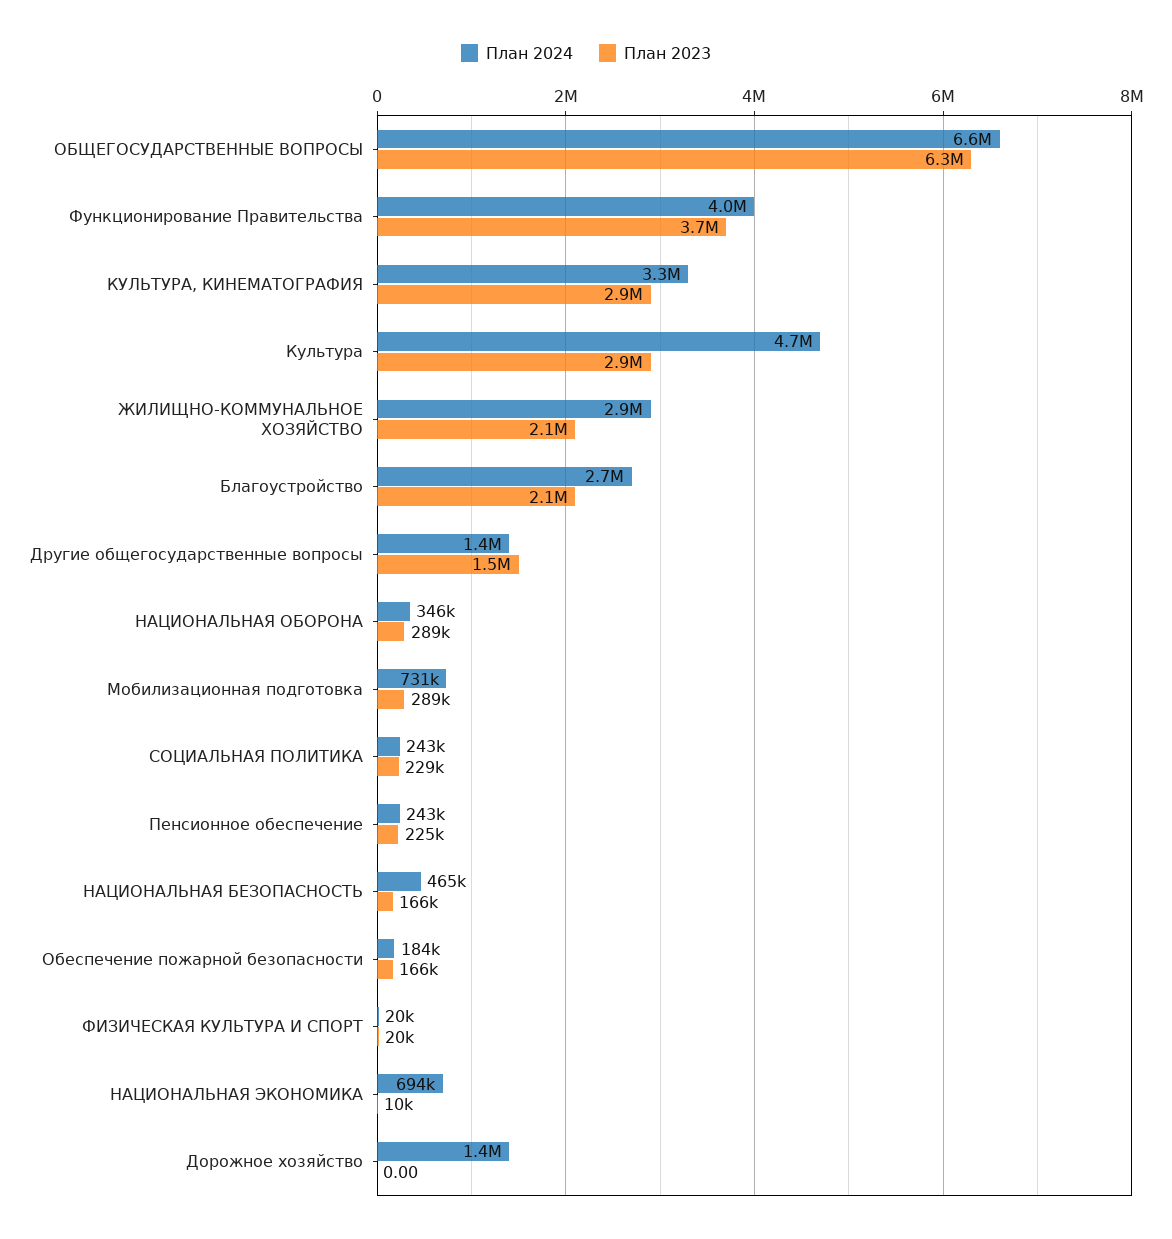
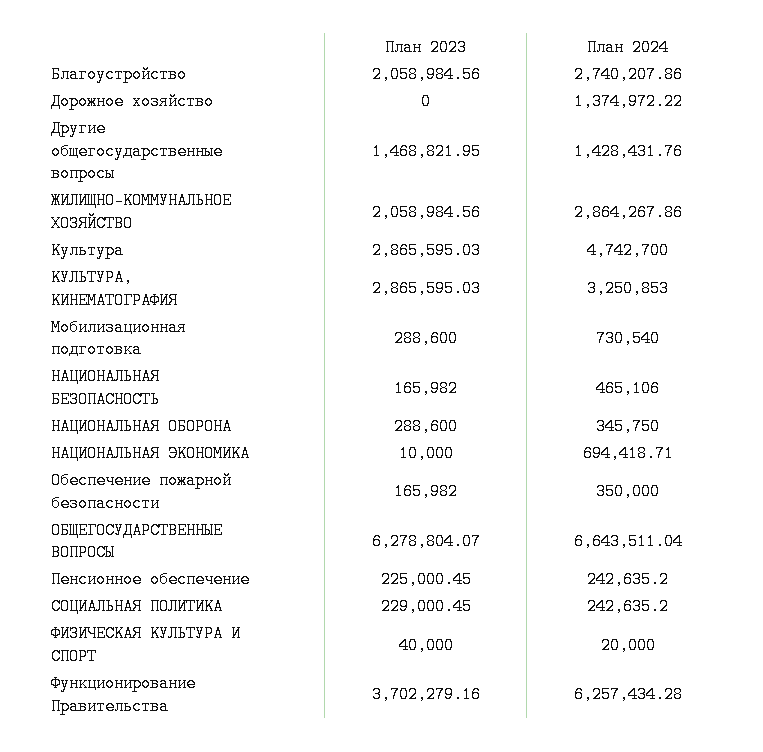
  {
    "План 2024": {
      "ОБЩЕГОСУДАРСТВЕННЫЕ ВОПРОСЫ": 6643511.04,
-     "Функционирование Правительства": 4000000,
+     "Функционирование Правительства": 6257434.28,
      "КУЛЬТУРА, КИНЕМАТОГРАФИЯ": 3250853,
      "Культура": 4742700,
      "ЖИЛИЩНО-КОММУНАЛЬНОЕ ХОЗЯЙСТВО": 2864267.86,
      "Благоустройство": 2740207.86,
      "Другие общегосударственные вопросы": 1428431.76,
      "НАЦИОНАЛЬНАЯ ОБОРОНА": 345750,
      "Мобилизационная подготовка": 730540,
      "СОЦИАЛЬНАЯ ПОЛИТИКА": 242635.2,
      "Пенсионное обеспечение": 242635.2,
      "НАЦИОНАЛЬНАЯ БЕЗОПАСНОСТЬ": 465106,
-     "Обеспечение пожарной безопасности": 184000,
+     "Обеспечение пожарной безопасности": 350000,
      "ФИЗИЧЕСКАЯ КУЛЬТУРА И СПОРТ": 20000,
      "НАЦИОНАЛЬНАЯ ЭКОНОМИКА": 694418.71,
      "Дорожное хозяйство": 1374972.22
    },
    "План 2023": {
      "ОБЩЕГОСУДАРСТВЕННЫЕ ВОПРОСЫ": 6278804.07,
      "Функционирование Правительства": 3702279.16,
      "КУЛЬТУРА, КИНЕМАТОГРАФИЯ": 2865595.03,
      "Культура": 2865595.03,
      "ЖИЛИЩНО-КОММУНАЛЬНОЕ ХОЗЯЙСТВО": 2058984.56,
      "Благоустройство": 2058984.56,
      "Другие общегосударственные вопросы": 1468821.95,
      "НАЦИОНАЛЬНАЯ ОБОРОНА": 288600,
      "Мобилизационная подготовка": 288600,
      "СОЦИАЛЬНАЯ ПОЛИТИКА": 229000.45,
      "Пенсионное обеспечение": 225000.45,
      "НАЦИОНАЛЬНАЯ БЕЗОПАСНОСТЬ": 165982,
      "Обеспечение пожарной безопасности": 165982,
-     "ФИЗИЧЕСКАЯ КУЛЬТУРА И СПОРТ": 20000,
+     "ФИЗИЧЕСКАЯ КУЛЬТУРА И СПОРТ": 40000,
      "НАЦИОНАЛЬНАЯ ЭКОНОМИКА": 10000,
      "Дорожное хозяйство": 0
    }
  }

